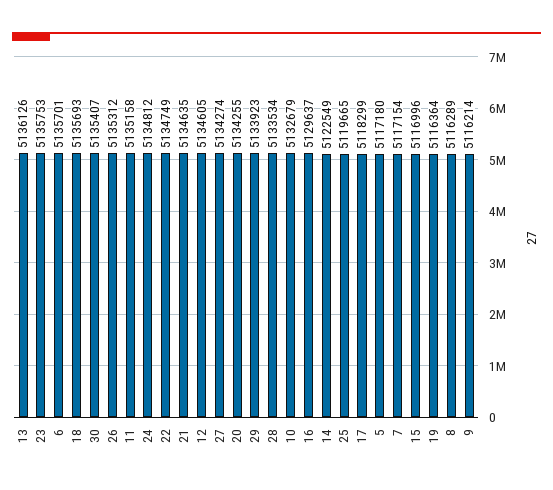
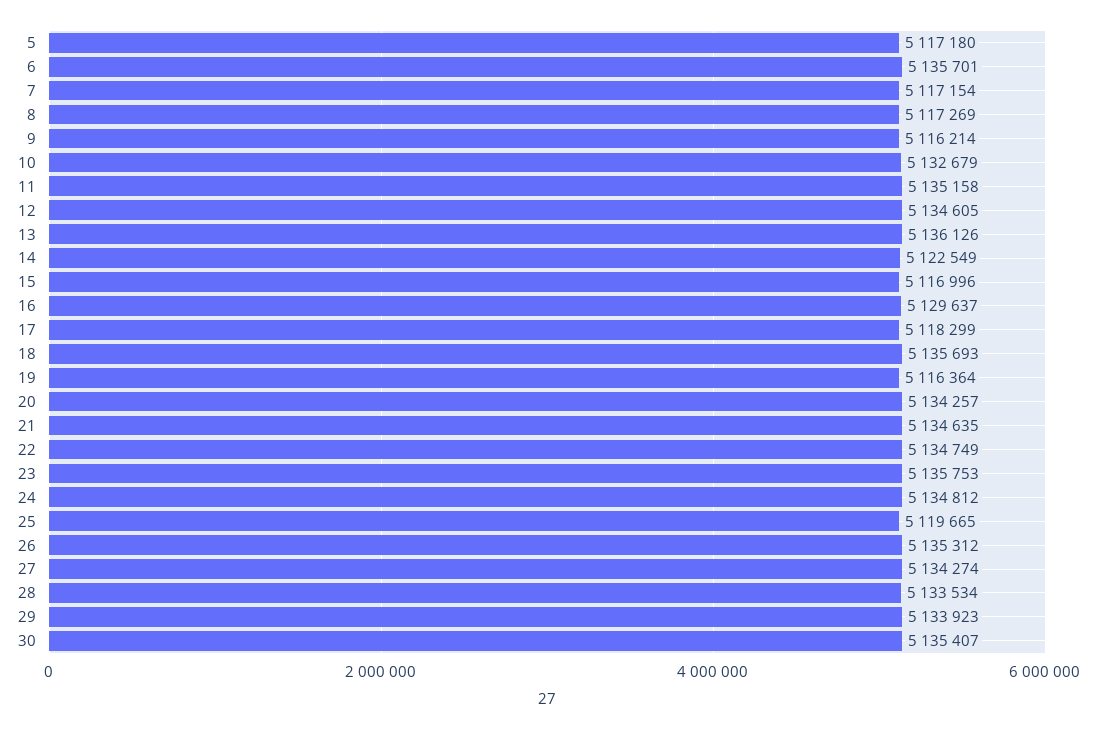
  {
    "13": 5136126,
    "23": 5135753,
    "6": 5135701,
    "18": 5135693,
    "30": 5135407,
    "26": 5135312,
    "11": 5135158,
    "24": 5134812,
    "22": 5134749,
    "21": 5134635,
    "12": 5134605,
    "27": 5134274,
-   "20": 5134255,
+   "20": 5134257,
    "29": 5133923,
    "28": 5133534,
    "10": 5132679,
    "16": 5129637,
    "14": 5122549,
    "25": 5119665,
    "17": 5118299,
    "5": 5117180,
    "7": 5117154,
    "15": 5116996,
    "19": 5116364,
-   "8": 5116289,
+   "8": 5117269,
    "9": 5116214
  }

